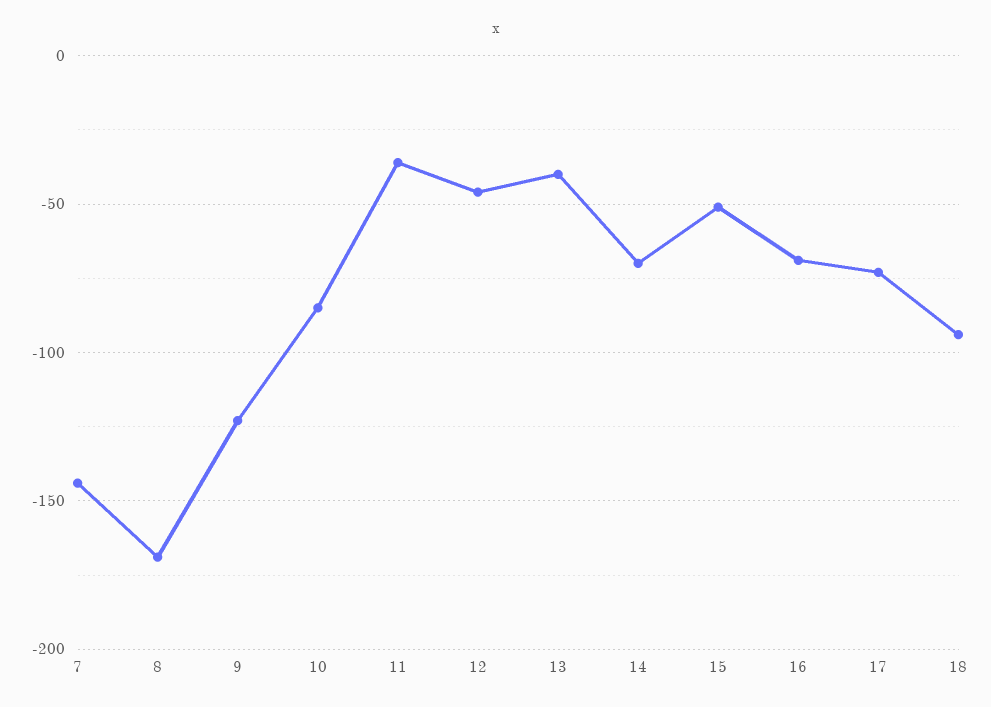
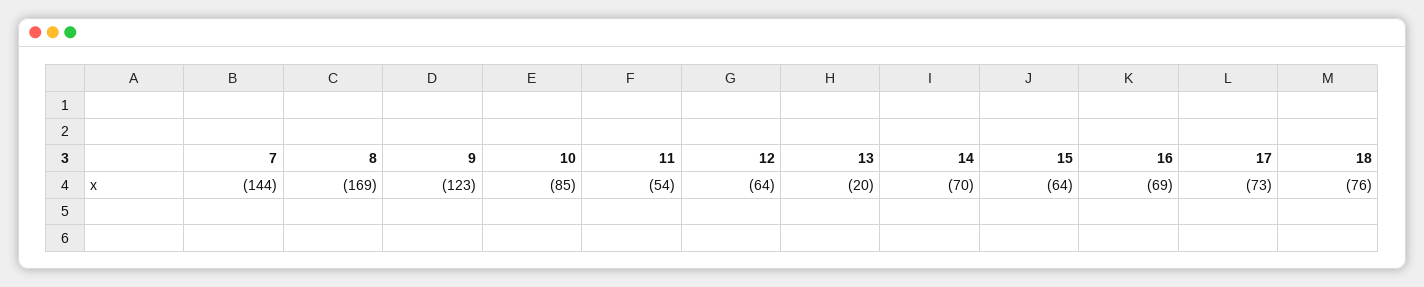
  {
    "7": -144,
    "8": -169,
    "9": -123,
    "10": -85,
-   "11": -35,
+   "11": -54,
-   "12": -45,
+   "12": -64,
-   "13": -40,
+   "13": -20,
    "14": -70,
-   "15": -50,
+   "15": -64,
    "16": -69,
    "17": -73,
-   "18": -95
+   "18": -76
  }

